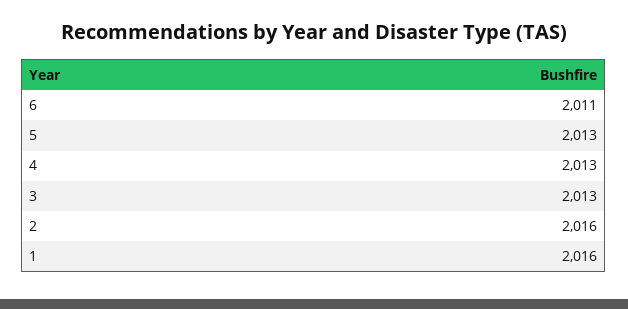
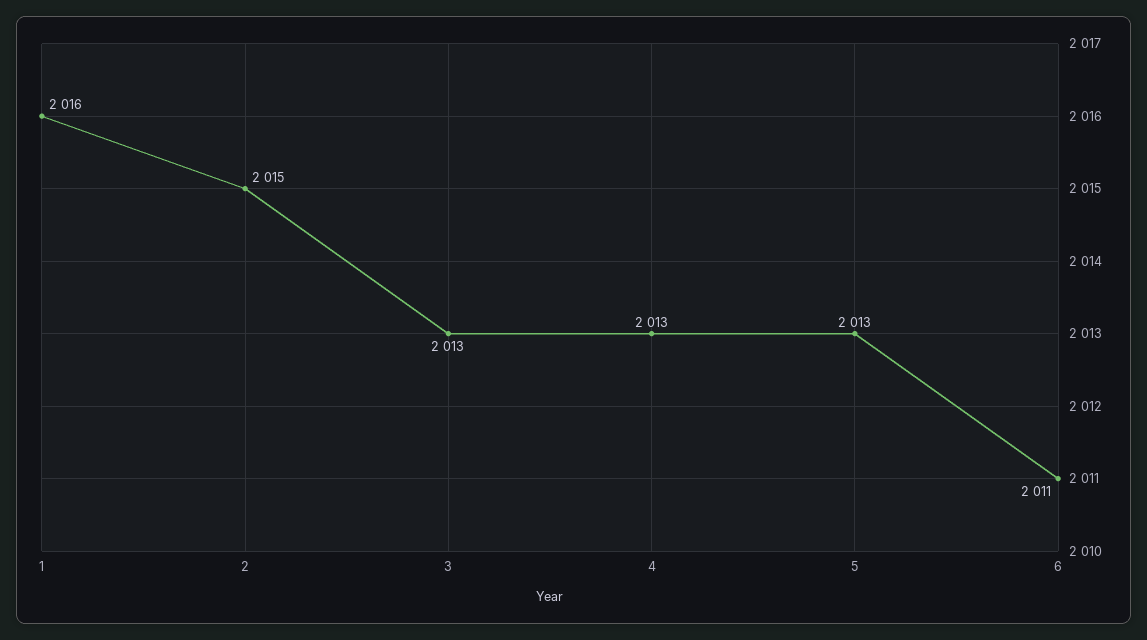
  {
    "6": 2011,
    "5": 2013,
    "4": 2013,
    "3": 2013,
-   "2": 2016,
+   "2": 2015,
    "1": 2016
  }

